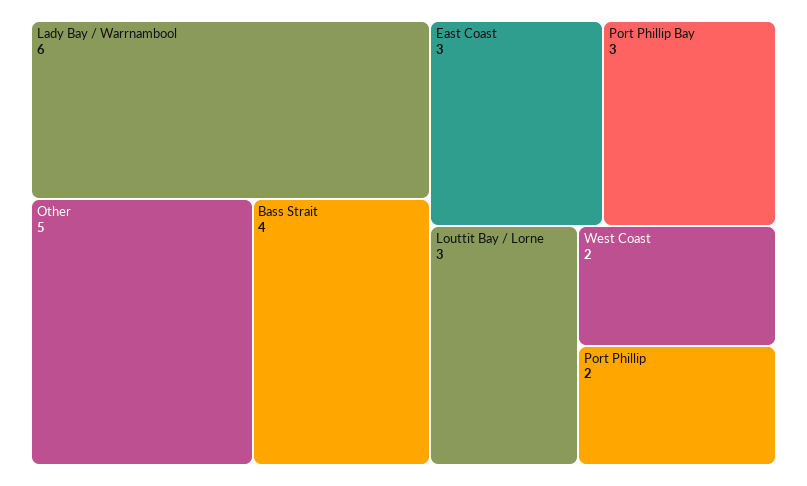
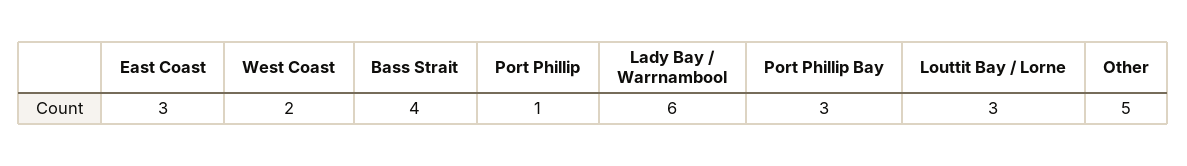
  {
    "Lady Bay / Warrnambool": 6,
    "Other": 5,
    "Bass Strait": 4,
    "East Coast": 3,
    "Port Phillip Bay": 3,
    "Louttit Bay / Lorne": 3,
    "West Coast": 2,
-   "Port Phillip": 2
+   "Port Phillip": 1
  }

